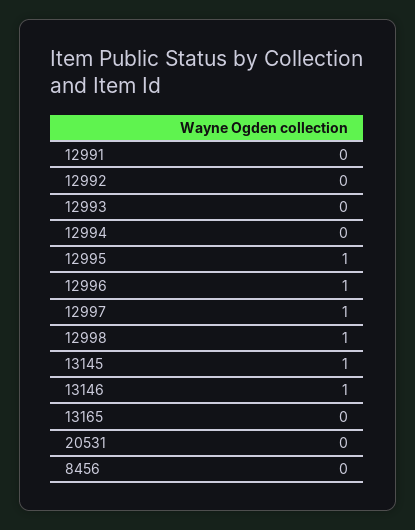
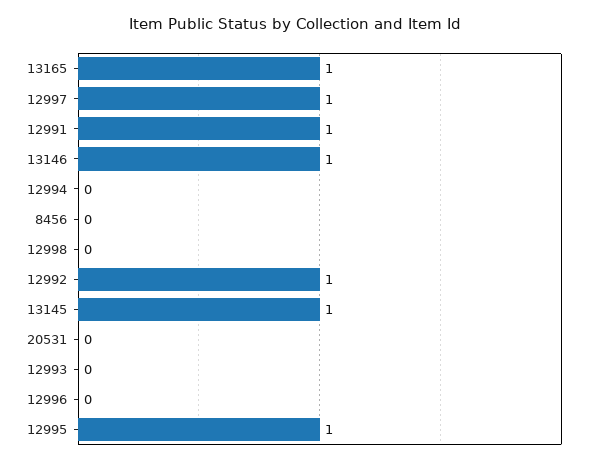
  {
-   "12991": 0,
+   "12991": 1,
-   "12992": 0,
+   "12992": 1,
    "12993": 0,
    "12994": 0,
    "12995": 1,
-   "12996": 1,
+   "12996": 0,
    "12997": 1,
-   "12998": 1,
+   "12998": 0,
    "13145": 1,
    "13146": 1,
-   "13165": 0,
+   "13165": 1,
    "20531": 0,
    "8456": 0
  }

